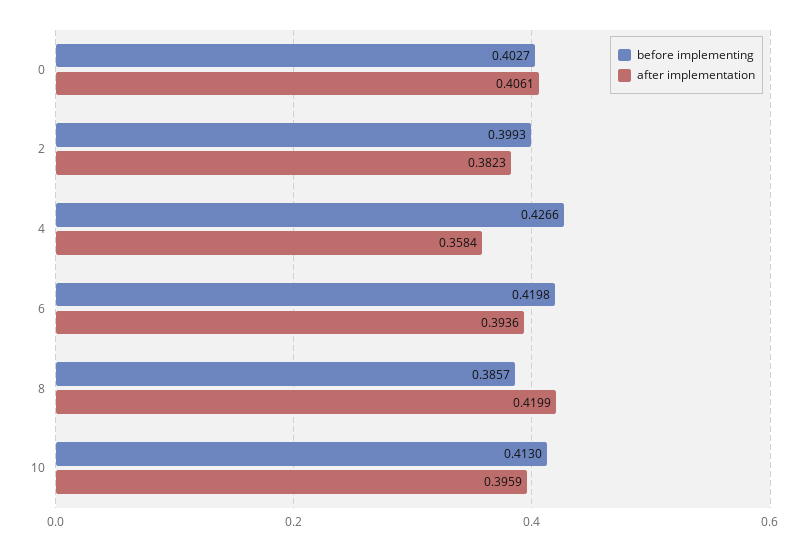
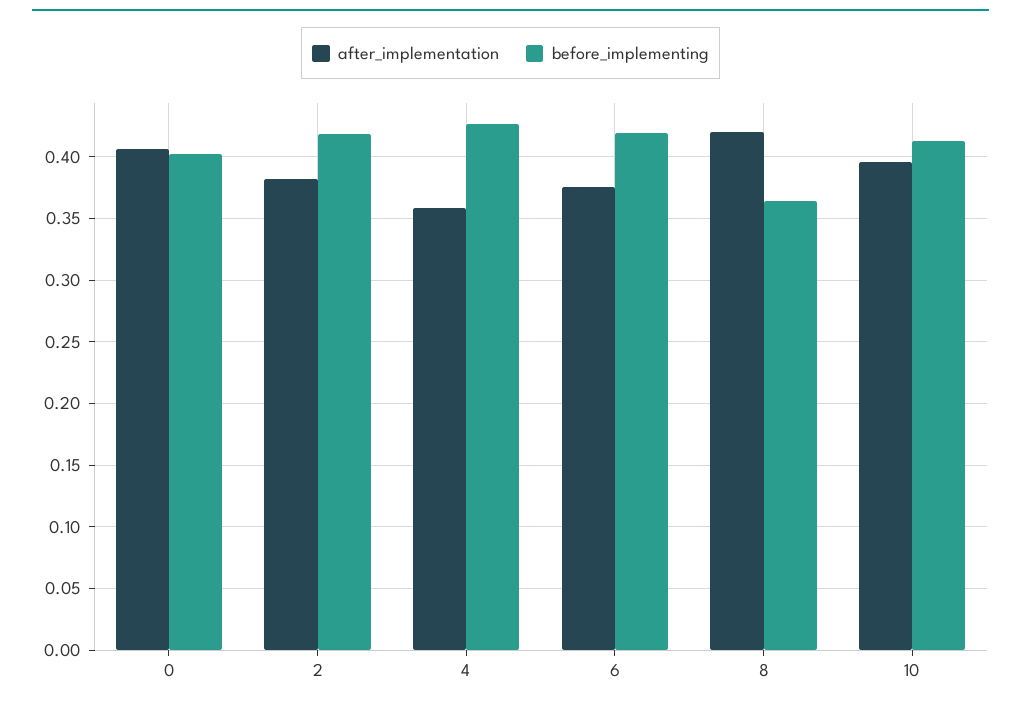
  {
    "before implementing": {
      "0": 0.4027,
-     "2": 0.3993,
+     "2": 0.42,
      "4": 0.4266,
      "6": 0.4198,
-     "8": 0.3857,
+     "8": 0.365,
      "10": 0.413
    },
    "after implementation": {
      "0": 0.4061,
      "2": 0.3823,
      "4": 0.3584,
-     "6": 0.3936,
+     "6": 0.375,
      "8": 0.4199,
      "10": 0.3959
    }
  }

